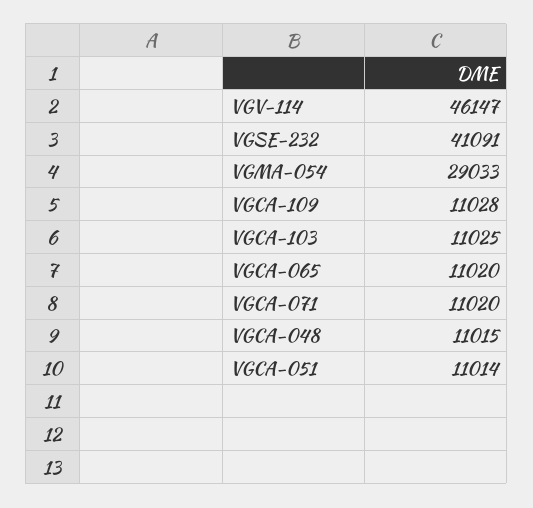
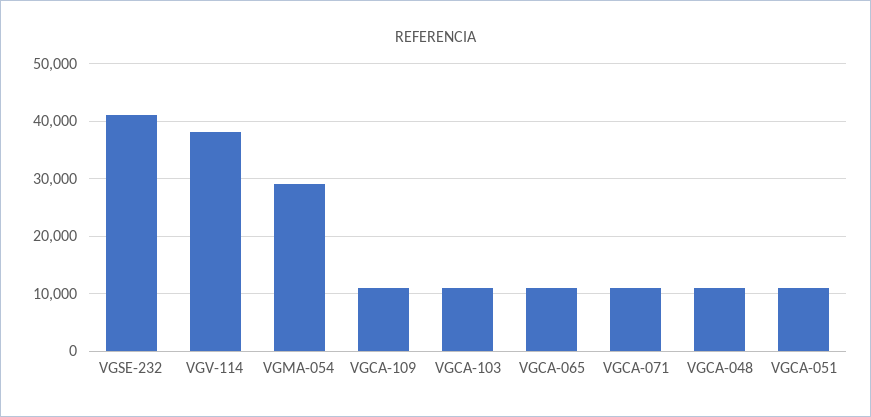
  {
-   "VGV-114": 46147,
+   "VGV-114": 38000,
    "VGSE-232": 41091,
    "VGMA-054": 29033,
    "VGCA-109": 11028,
    "VGCA-103": 11025,
    "VGCA-065": 11020,
    "VGCA-071": 11020,
    "VGCA-048": 11015,
    "VGCA-051": 11014
  }

